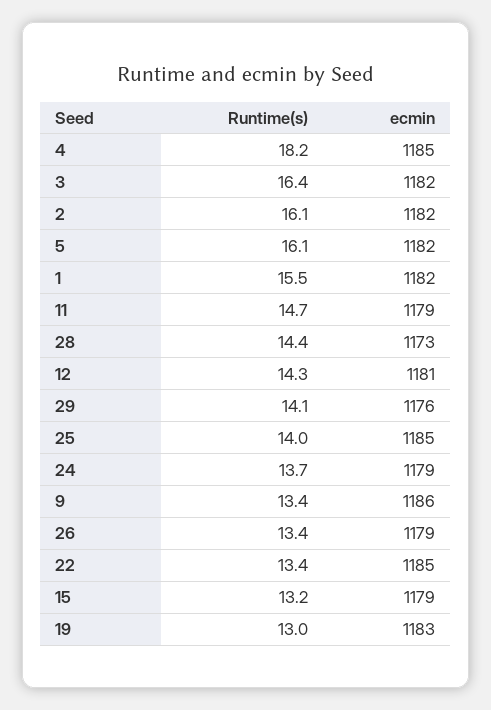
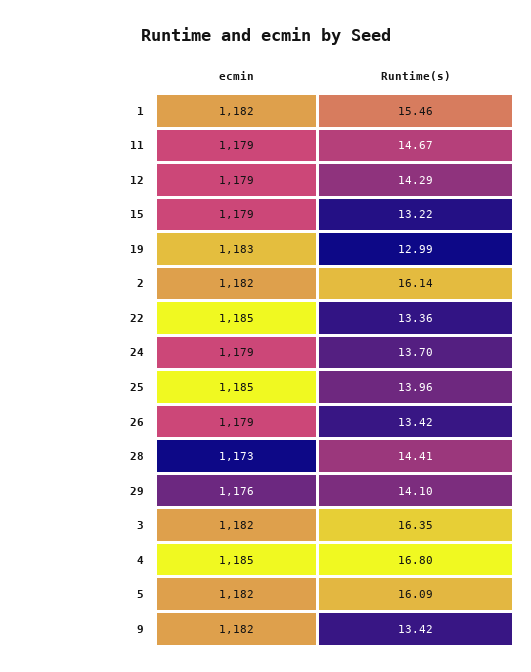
  {
    "Runtime(s)": {
-     "4": 18.2,
+     "4": 16.8,
      "3": 16.35,
      "2": 16.14,
      "5": 16.09,
      "1": 15.46,
      "11": 14.67,
      "28": 14.41,
      "12": 14.29,
      "29": 14.1,
      "25": 13.96,
      "24": 13.7,
      "9": 13.42,
      "26": 13.42,
      "22": 13.36,
      "15": 13.22,
      "19": 12.99
    },
    "ecmin": {
      "4": 1185,
      "3": 1182,
      "2": 1182,
      "5": 1182,
      "1": 1182,
      "11": 1179,
      "28": 1173,
-     "12": 1181,
+     "12": 1179,
      "29": 1176,
      "25": 1185,
      "24": 1179,
-     "9": 1186,
+     "9": 1182,
      "26": 1179,
      "22": 1185,
      "15": 1179,
      "19": 1183
    }
  }

